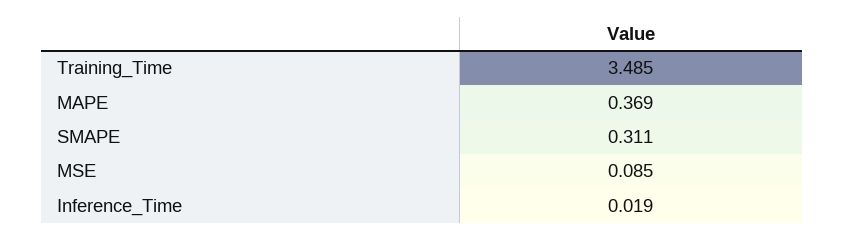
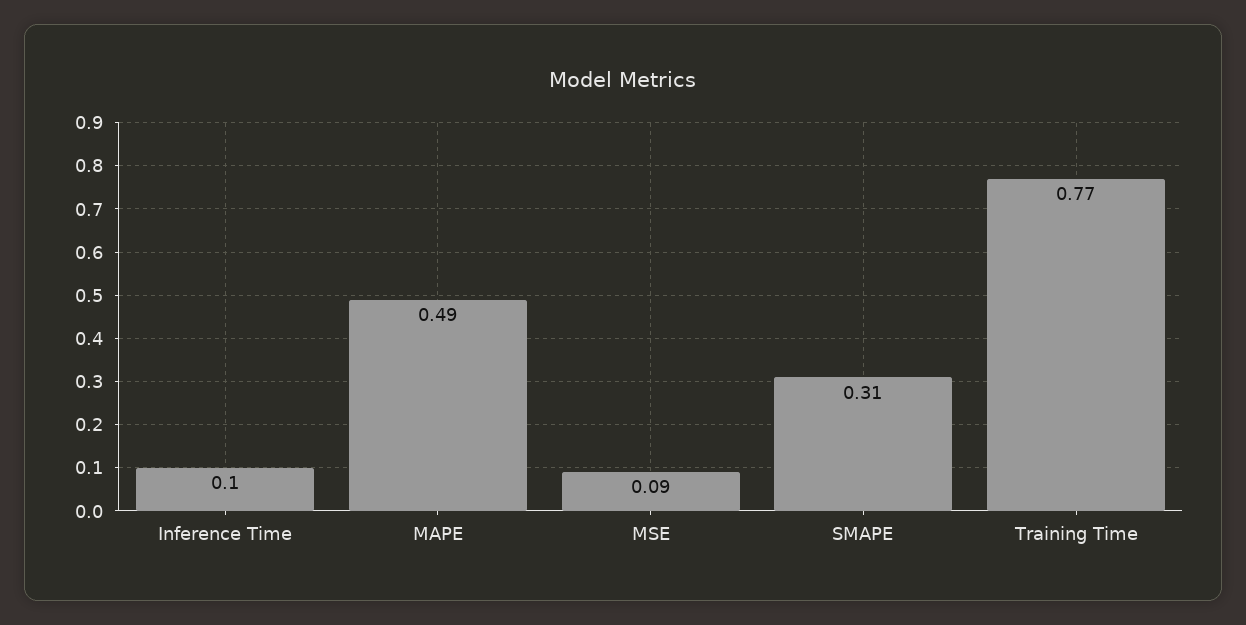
  {
-   "Training_Time": 3.485,
+   "Training_Time": 0.77,
-   "MAPE": 0.369,
+   "MAPE": 0.49,
    "SMAPE": 0.311,
    "MSE": 0.085,
-   "Inference_Time": 0.019
+   "Inference_Time": 0.1
  }

